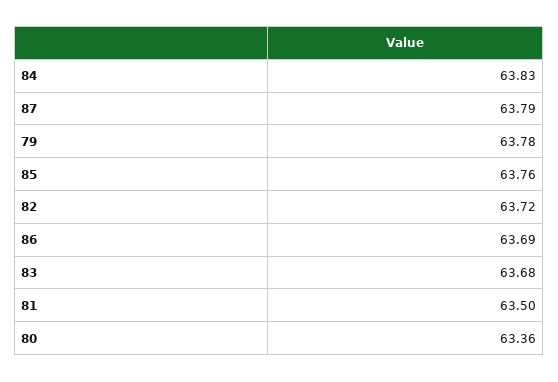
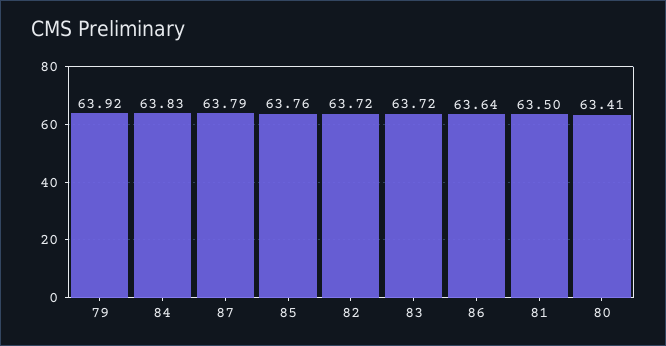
  {
    "84": 63.83,
    "87": 63.79,
-   "79": 63.78,
+   "79": 63.92,
    "85": 63.76,
    "82": 63.72,
-   "86": 63.69,
+   "86": 63.64,
-   "83": 63.68,
+   "83": 63.72,
    "81": 63.5,
-   "80": 63.36
+   "80": 63.41
  }

